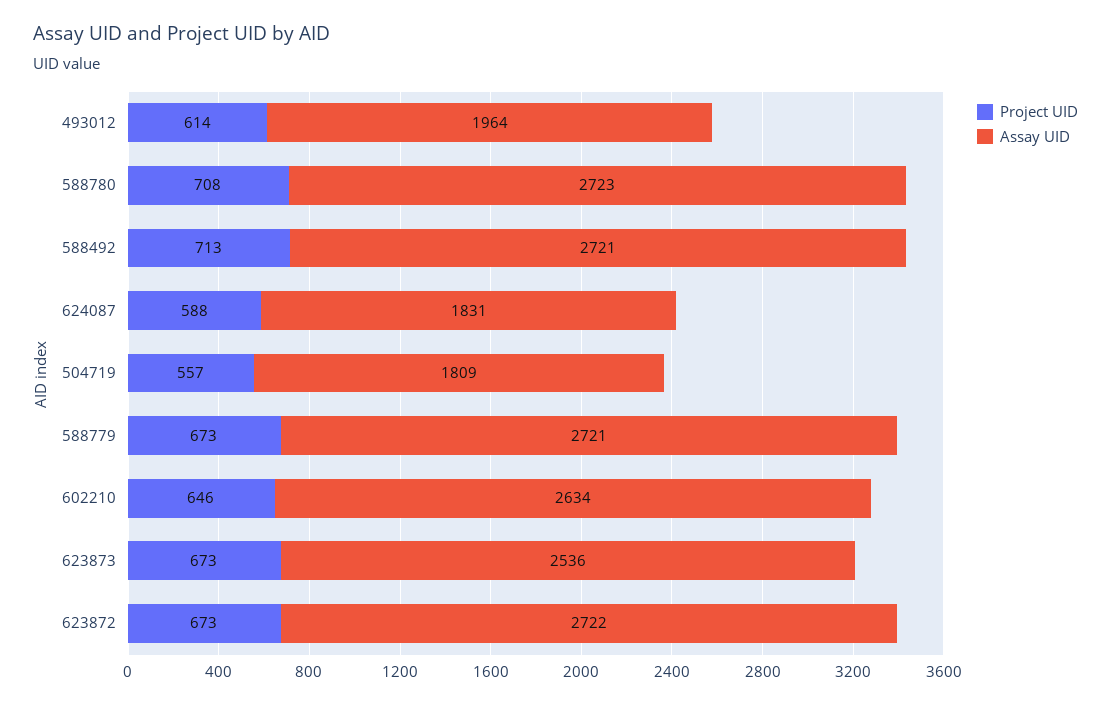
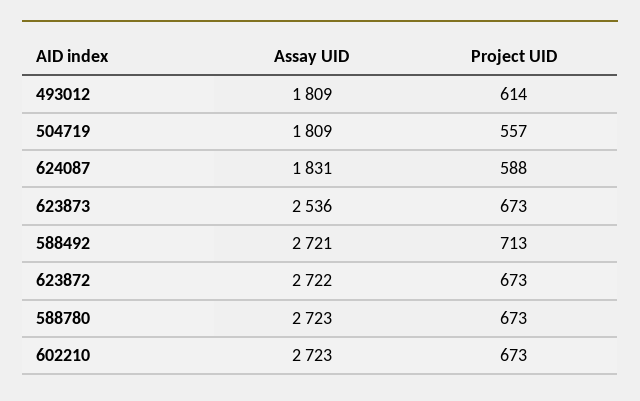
  {
    "Project UID": {
      "493012": 614,
-     "588780": 708,
+     "588780": 673,
      "588492": 713,
      "624087": 588,
      "504719": 557,
-     "588779": 673,
-     "602210": 646,
+     "602210": 673,
      "623873": 673,
      "623872": 673
    },
    "Assay UID": {
-     "493012": 1964,
+     "493012": 1809,
      "588780": 2723,
      "588492": 2721,
      "624087": 1831,
      "504719": 1809,
-     "588779": 2721,
-     "602210": 2634,
+     "602210": 2723,
      "623873": 2536,
      "623872": 2722
    }
  }

